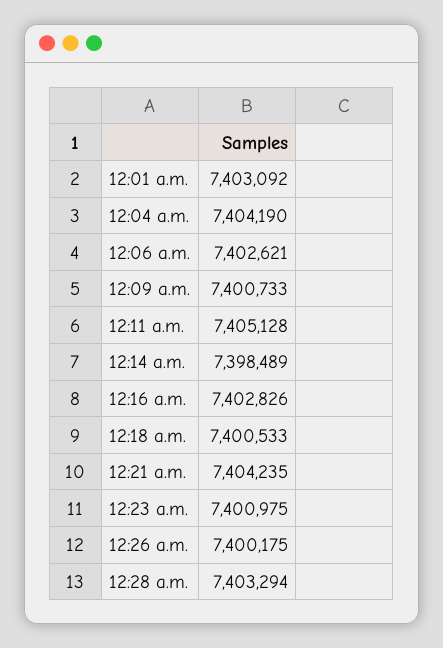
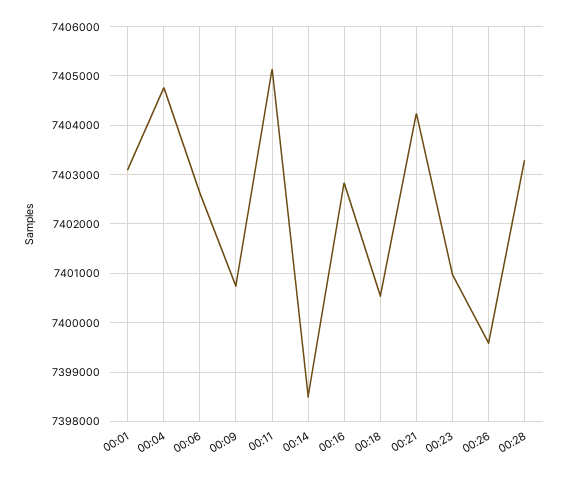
  {
    "12:01 a.m.": 7403092,
-   "12:04 a.m.": 7404190,
+   "12:04 a.m.": 7404800,
    "12:06 a.m.": 7402621,
    "12:09 a.m.": 7400733,
    "12:11 a.m.": 7405128,
    "12:14 a.m.": 7398489,
    "12:16 a.m.": 7402826,
    "12:18 a.m.": 7400533,
    "12:21 a.m.": 7404235,
    "12:23 a.m.": 7400975,
-   "12:26 a.m.": 7400175,
+   "12:26 a.m.": 7399600,
    "12:28 a.m.": 7403294
  }

